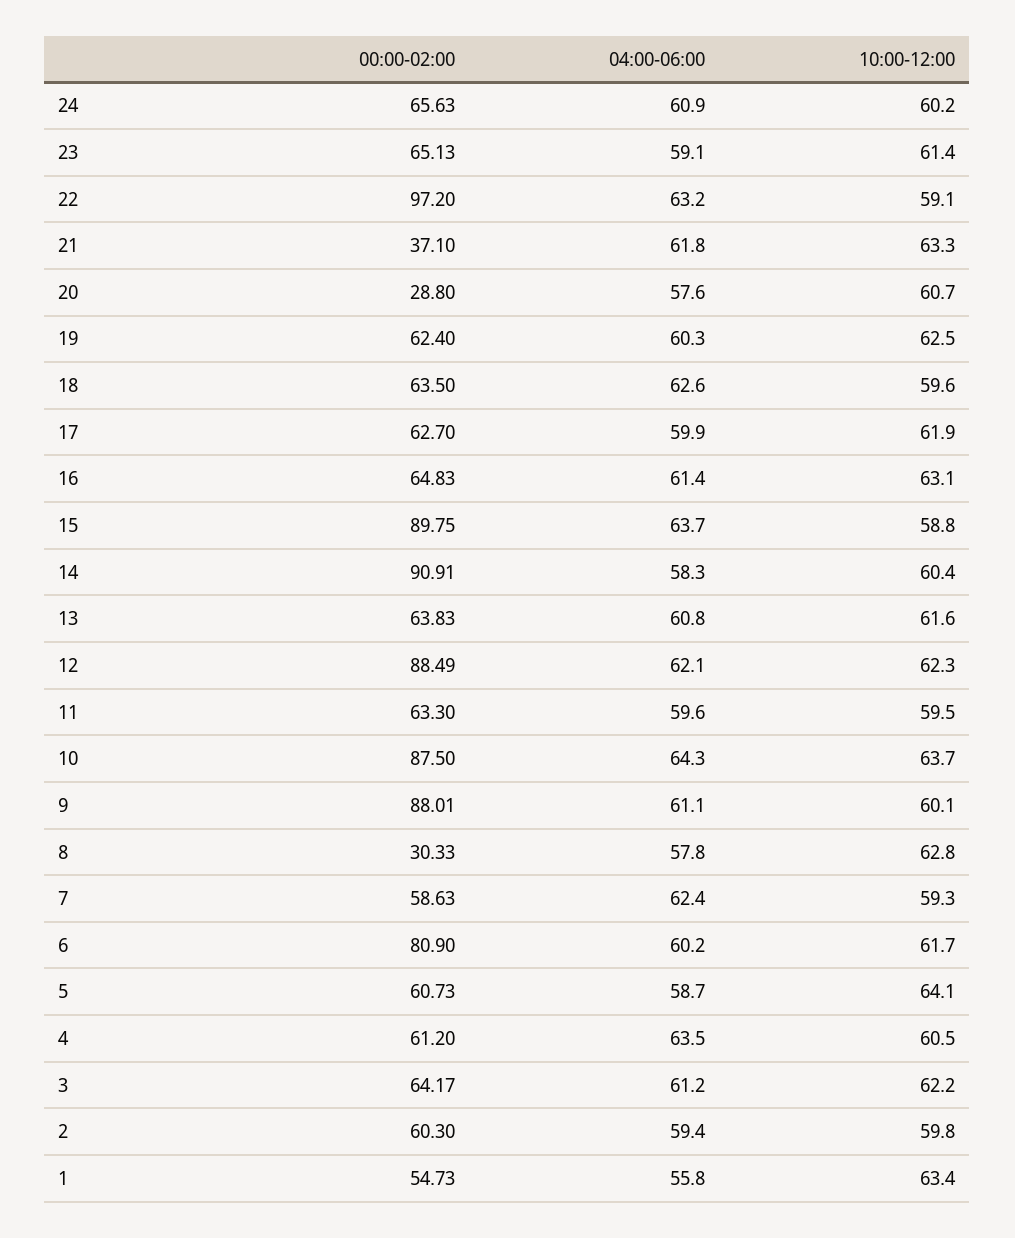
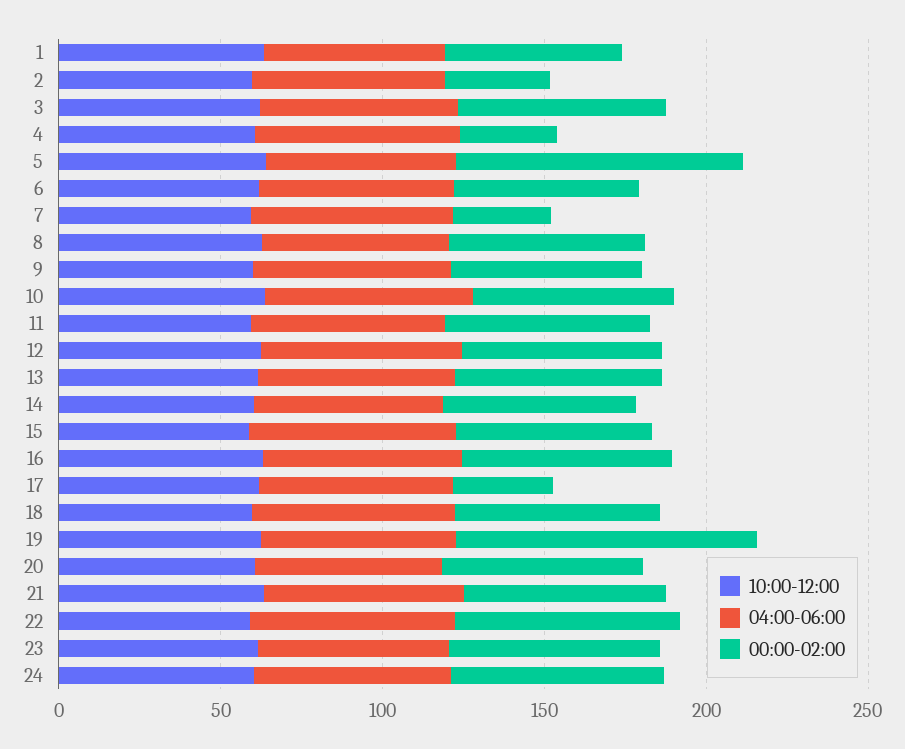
  {
    "00:00-02:00": {
      "24": 65.63,
      "23": 65.13,
-     "22": 97.2,
+     "22": 70,
-     "21": 37.1,
+     "21": 60,
-     "20": 28.8,
+     "20": 60,
-     "19": 62.4,
+     "19": 90,
      "18": 63.5,
-     "17": 62.7,
+     "17": 30,
      "16": 64.83,
-     "15": 89.75,
+     "15": 60,
-     "14": 90.91,
+     "14": 60,
      "13": 63.83,
-     "12": 88.49,
+     "12": 60,
      "11": 63.3,
-     "10": 87.5,
+     "10": 60,
-     "9": 88.01,
+     "9": 60,
-     "8": 30.33,
+     "8": 60,
-     "7": 58.63,
+     "7": 30,
-     "6": 80.9,
+     "6": 60,
-     "5": 60.73,
+     "5": 90,
-     "4": 61.2,
+     "4": 30,
      "3": 64.17,
-     "2": 60.3,
+     "2": 30,
      "1": 54.73
    },
    "04:00-06:00": {
      "24": 60.9,
      "23": 59.1,
      "22": 63.2,
      "21": 61.8,
      "20": 57.6,
      "19": 60.3,
      "18": 62.6,
      "17": 59.9,
      "16": 61.4,
      "15": 63.7,
      "14": 58.3,
      "13": 60.8,
      "12": 62.1,
      "11": 59.6,
      "10": 64.3,
      "9": 61.1,
      "8": 57.8,
      "7": 62.4,
      "6": 60.2,
      "5": 58.7,
      "4": 63.5,
      "3": 61.2,
      "2": 59.4,
      "1": 55.8
    },
    "10:00-12:00": {
      "24": 60.2,
      "23": 61.4,
      "22": 59.1,
      "21": 63.3,
      "20": 60.7,
      "19": 62.5,
      "18": 59.6,
      "17": 61.9,
      "16": 63.1,
      "15": 58.8,
      "14": 60.4,
      "13": 61.6,
      "12": 62.3,
      "11": 59.5,
      "10": 63.7,
      "9": 60.1,
      "8": 62.8,
      "7": 59.3,
      "6": 61.7,
      "5": 64.1,
      "4": 60.5,
      "3": 62.2,
      "2": 59.8,
      "1": 63.4
    }
  }

